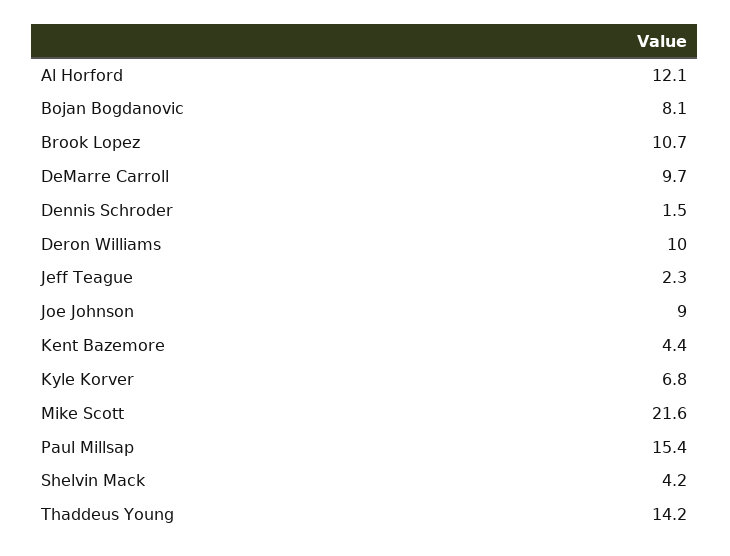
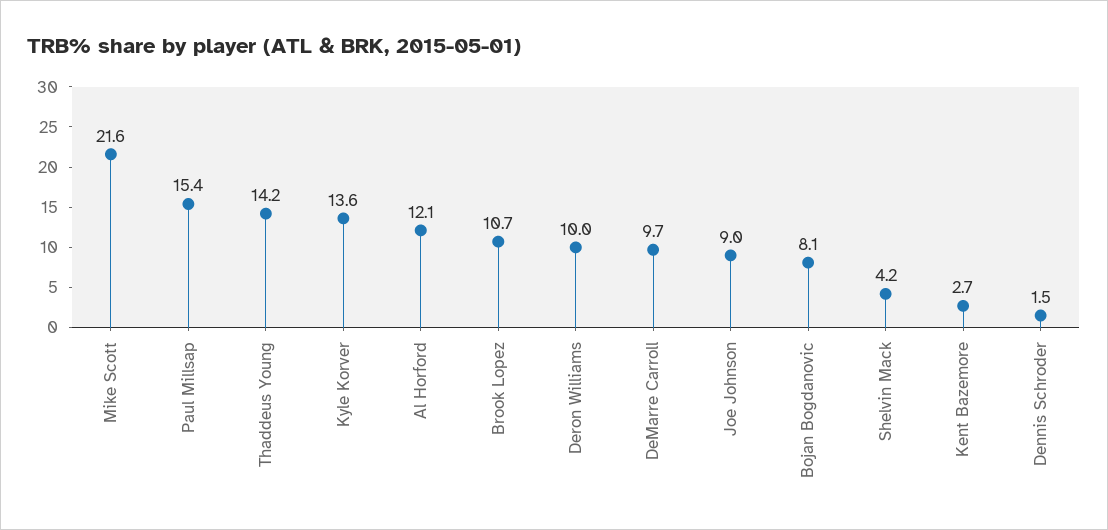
  {
    "Al Horford": 12.1,
    "Bojan Bogdanovic": 8.1,
    "Brook Lopez": 10.7,
    "DeMarre Carroll": 9.7,
    "Dennis Schroder": 1.5,
    "Deron Williams": 10,
-   "Jeff Teague": 2.3,
    "Joe Johnson": 9,
-   "Kent Bazemore": 4.4,
+   "Kent Bazemore": 2.7,
-   "Kyle Korver": 6.8,
+   "Kyle Korver": 13.6,
    "Mike Scott": 21.6,
    "Paul Millsap": 15.4,
    "Shelvin Mack": 4.2,
    "Thaddeus Young": 14.2
  }

